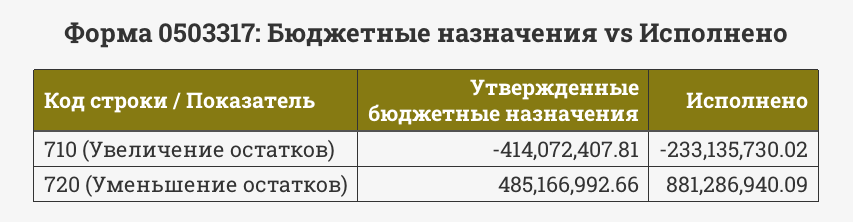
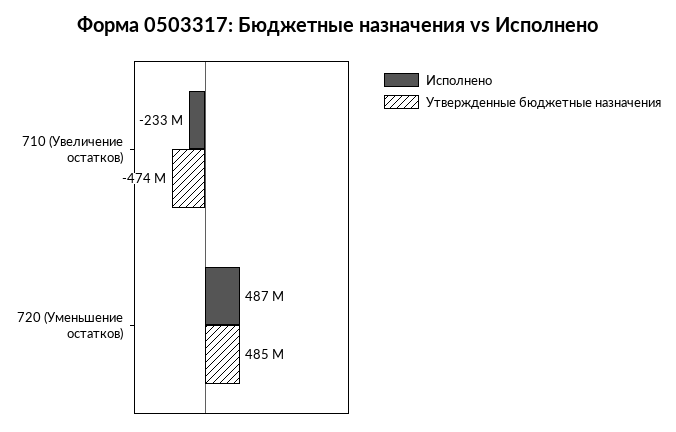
  {
    "Утвержденные бюджетные назначения": {
-     "710 (Увеличение остатков)": -414072407.81,
+     "710 (Увеличение остатков)": -474000000,
      "720 (Уменьшение остатков)": 485166992.66
    },
    "Исполнено": {
      "710 (Увеличение остатков)": -233135730.02,
-     "720 (Уменьшение остатков)": 881286940.09
+     "720 (Уменьшение остатков)": 487000000
    }
  }

